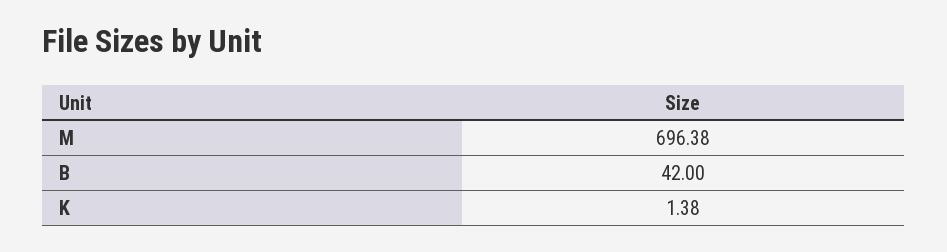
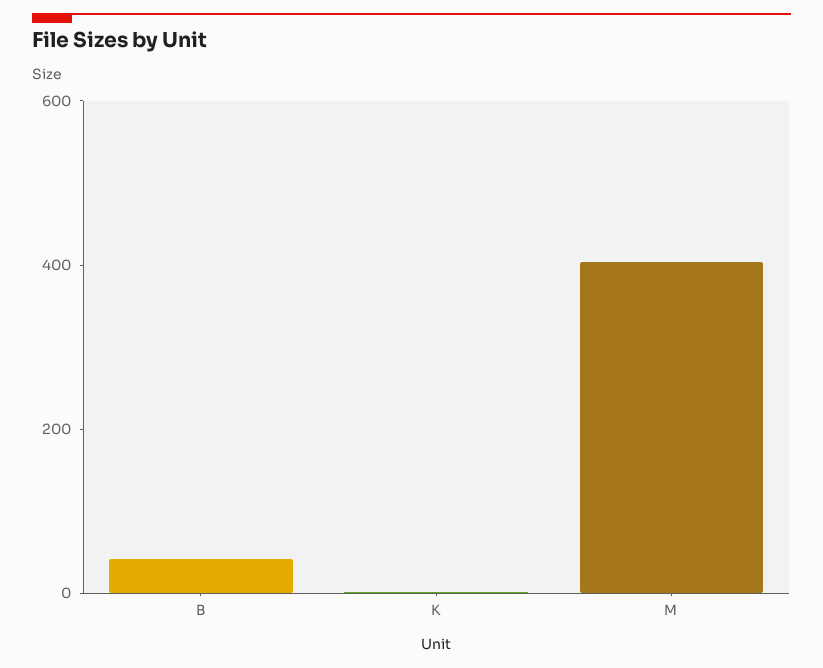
  {
-   "M": 696.38,
+   "M": 400,
    "B": 42,
    "K": 1.38
  }

